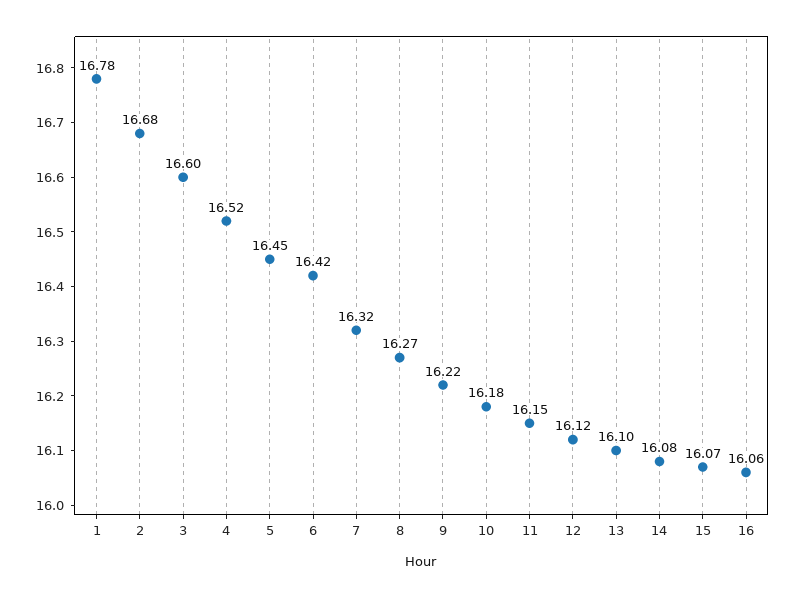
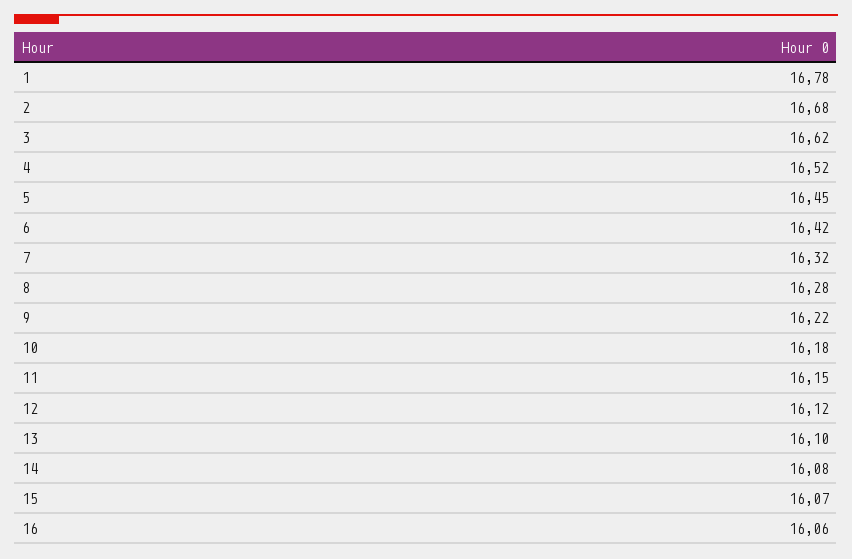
  {
    "1": 16.78,
    "2": 16.68,
-   "3": 16.6,
+   "3": 16.62,
    "4": 16.52,
    "5": 16.45,
    "6": 16.42,
    "7": 16.32,
-   "8": 16.27,
+   "8": 16.28,
    "9": 16.22,
    "10": 16.18,
    "11": 16.15,
    "12": 16.12,
    "13": 16.1,
    "14": 16.08,
    "15": 16.07,
    "16": 16.06
  }

